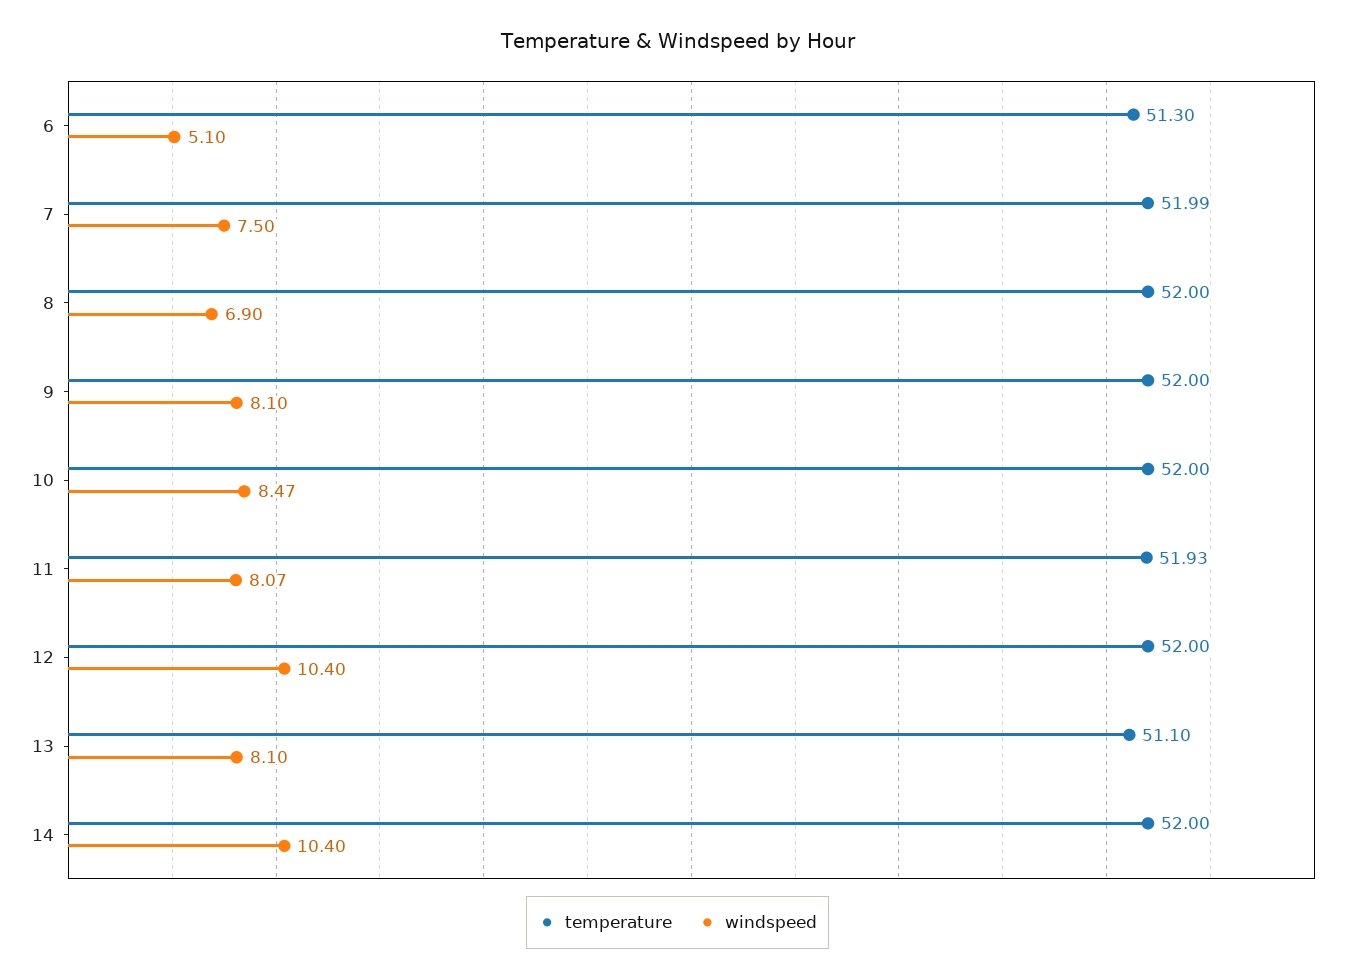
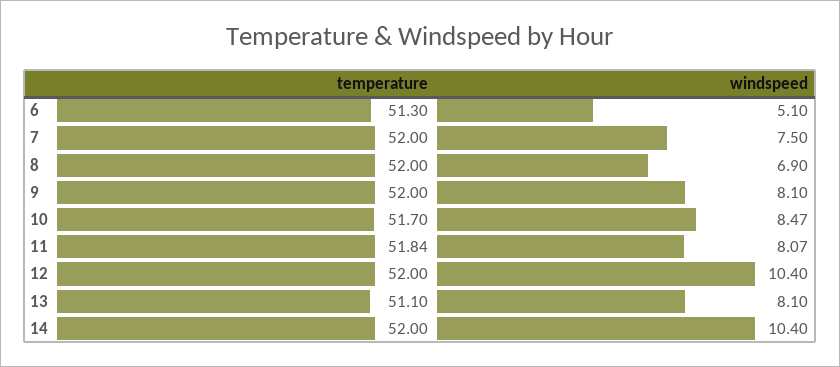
  {
    "temperature": {
      "6": 51.3,
-     "7": 51.99,
+     "7": 52,
      "8": 52,
      "9": 52,
-     "10": 52,
+     "10": 51.7,
-     "11": 51.93,
+     "11": 51.84,
      "12": 52,
      "13": 51.1,
      "14": 52
    },
    "windspeed": {
      "6": 5.1,
      "7": 7.5,
      "8": 6.9,
      "9": 8.1,
      "10": 8.47,
      "11": 8.07,
      "12": 10.4,
      "13": 8.1,
      "14": 10.4
    }
  }

